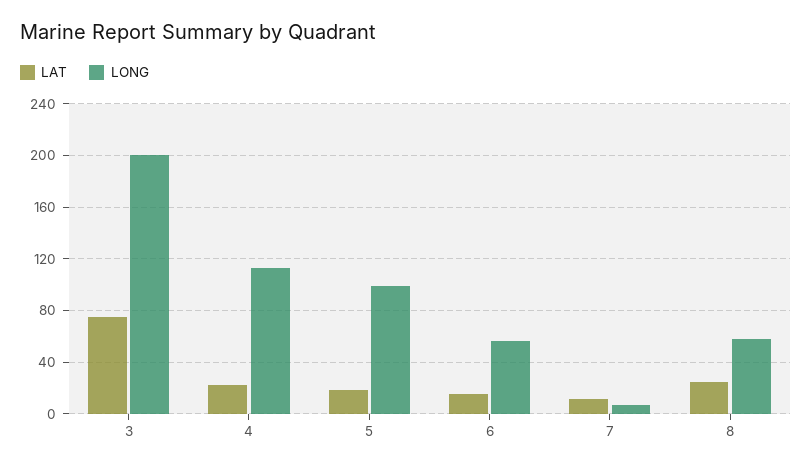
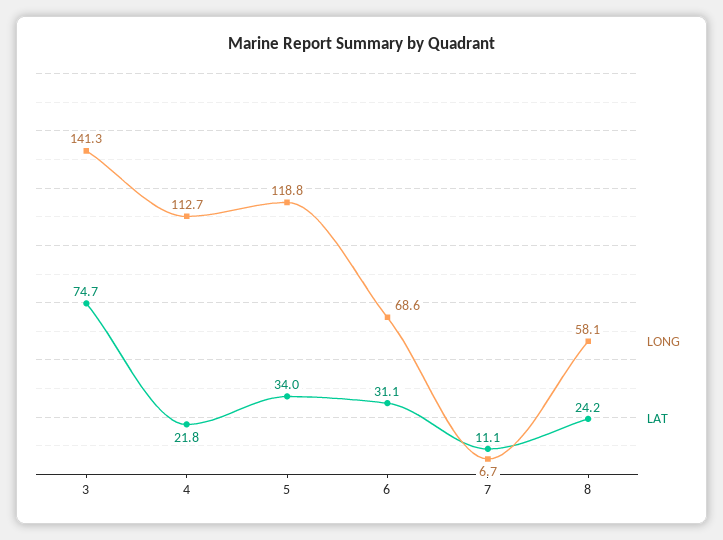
  {
    "LAT": {
      "3": 74.7,
      "4": 21.8,
-     "5": 20,
+     "5": 34,
-     "6": 15,
+     "6": 31.1,
      "7": 11.1,
      "8": 24.2
    },
    "LONG": {
-     "3": 200,
+     "3": 141.3,
      "4": 112.7,
-     "5": 100,
+     "5": 118.8,
-     "6": 55,
+     "6": 68.6,
      "7": 6.7,
      "8": 58.1
    }
  }

